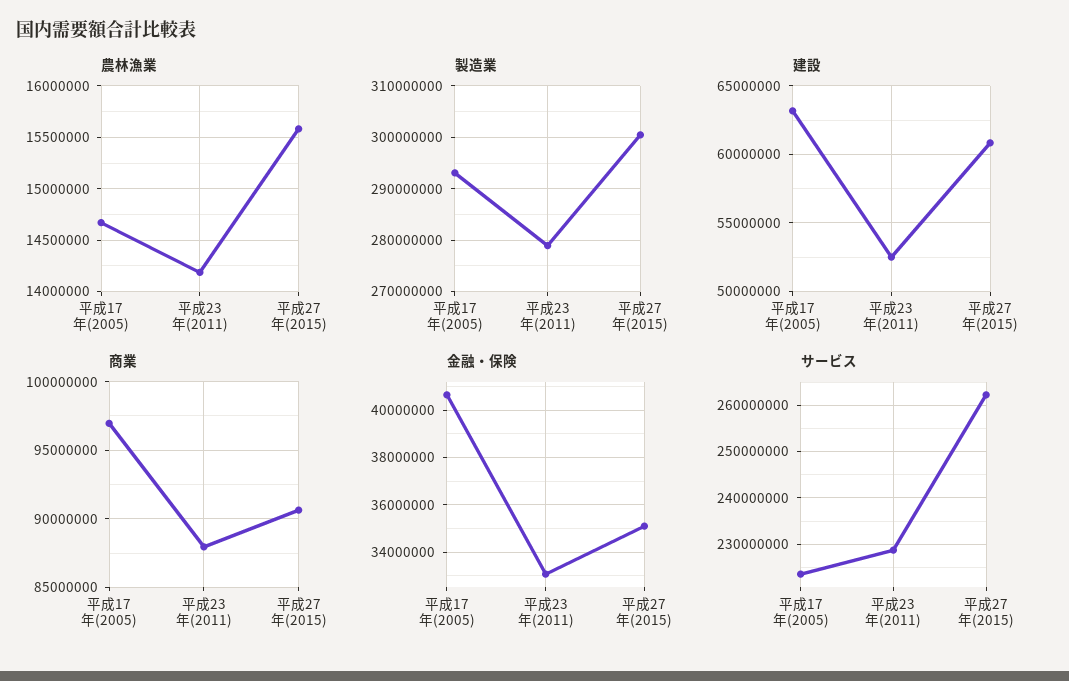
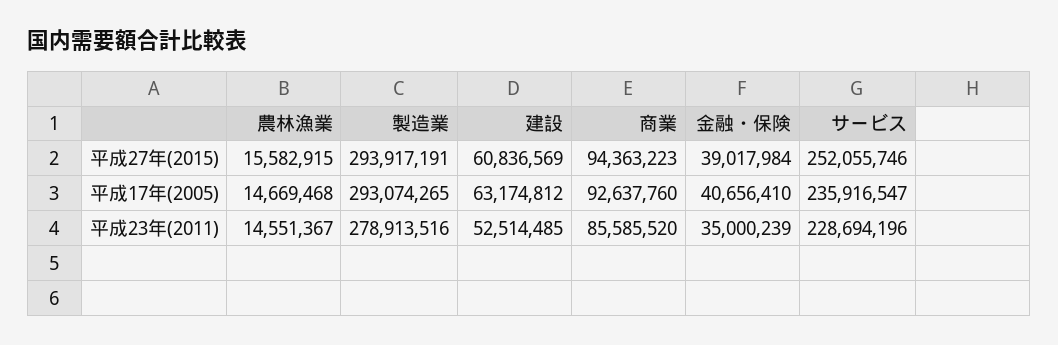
  {
    "農林漁業": {
      "平成17年(2005)": 14669468,
-     "平成23年(2011)": 14200000,
+     "平成23年(2011)": 14551367,
      "平成27年(2015)": 15582915
    },
    "製造業": {
      "平成17年(2005)": 293074265,
      "平成23年(2011)": 278913516,
-     "平成27年(2015)": 300000000
+     "平成27年(2015)": 293917191
    },
    "建設": {
      "平成17年(2005)": 63174812,
      "平成23年(2011)": 52514485,
      "平成27年(2015)": 60836569
    },
    "商業": {
-     "平成17年(2005)": 97000000,
+     "平成17年(2005)": 92637760,
-     "平成23年(2011)": 88000000,
+     "平成23年(2011)": 85585520,
-     "平成27年(2015)": 90500000
+     "平成27年(2015)": 94363223
    },
    "金融・保険": {
      "平成17年(2005)": 40656410,
-     "平成23年(2011)": 33000000,
+     "平成23年(2011)": 35000239,
-     "平成27年(2015)": 35000000
+     "平成27年(2015)": 39017984
    },
    "サービス": {
-     "平成17年(2005)": 224000000,
+     "平成17年(2005)": 235916547,
      "平成23年(2011)": 228694196,
-     "平成27年(2015)": 262000000
+     "平成27年(2015)": 252055746
    }
  }

